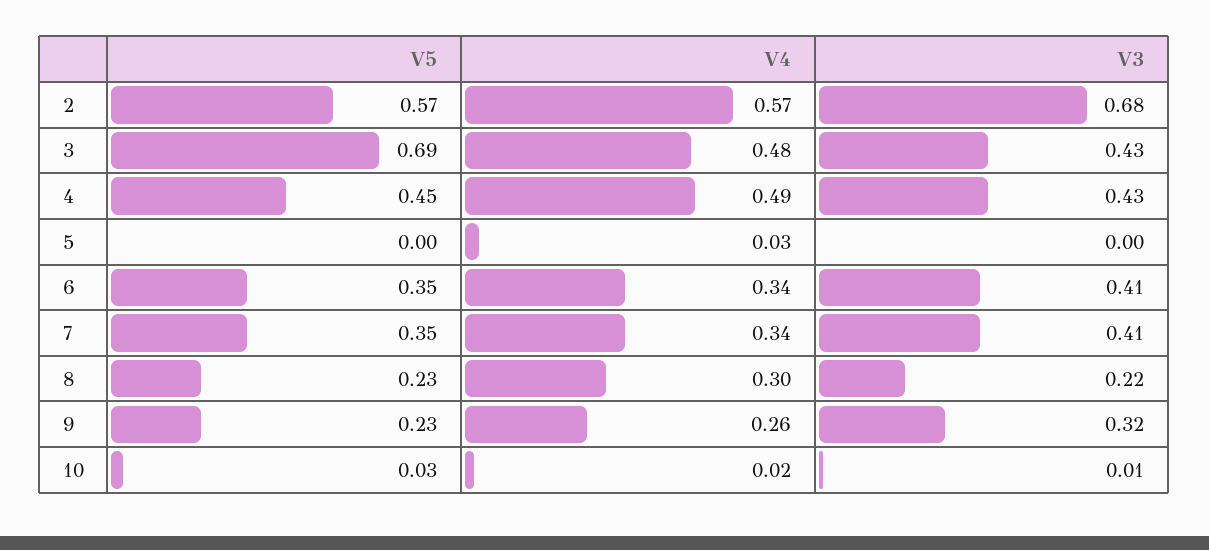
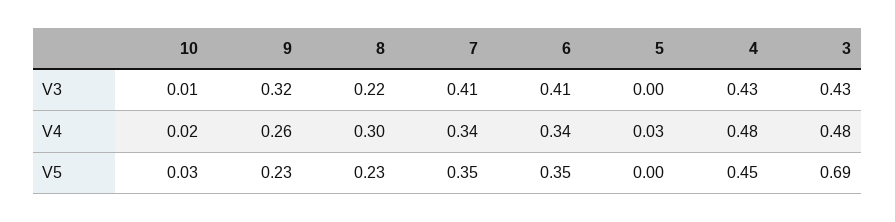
  {
    "V5": {
-     "2": 0.57,
      "3": 0.69,
      "4": 0.45,
      "5": 0,
      "6": 0.35,
      "7": 0.35,
      "8": 0.23,
      "9": 0.23,
      "10": 0.03
    },
    "V4": {
-     "2": 0.57,
      "3": 0.48,
-     "4": 0.49,
+     "4": 0.48,
      "5": 0.03,
      "6": 0.34,
      "7": 0.34,
      "8": 0.3,
      "9": 0.26,
      "10": 0.02
    },
    "V3": {
-     "2": 0.68,
      "3": 0.43,
      "4": 0.43,
      "5": 0,
      "6": 0.41,
      "7": 0.41,
      "8": 0.22,
      "9": 0.32,
      "10": 0.01
    }
  }

